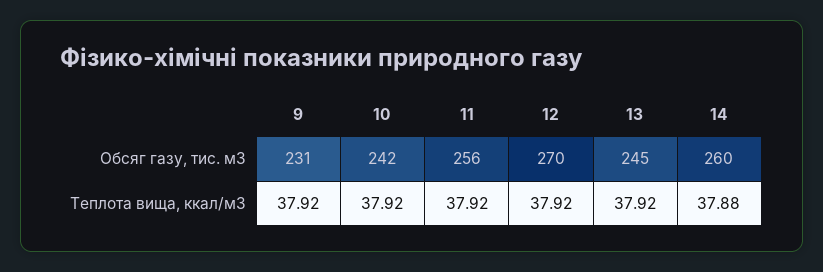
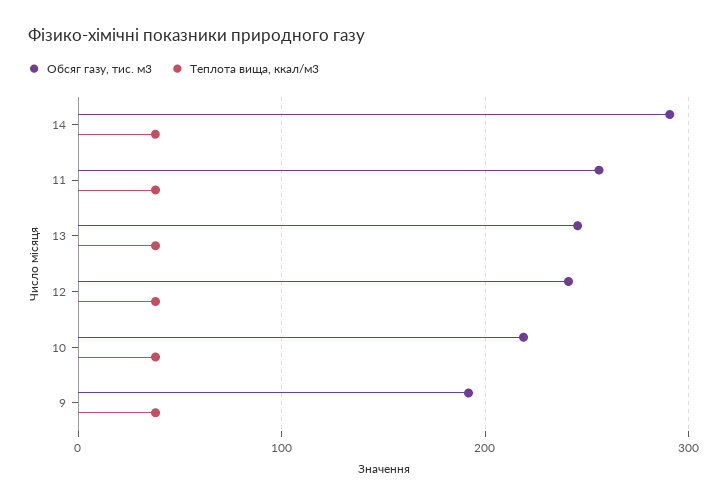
  {
    "Обсяг газу, тис. м3": {
-     "9": 231,
+     "9": 190,
-     "10": 242,
+     "10": 220,
      "11": 256,
-     "12": 270,
+     "12": 240,
      "13": 245,
-     "14": 260
+     "14": 290
    },
    "Теплота вища, ккал/м3": {
      "9": 37.92,
      "10": 37.92,
      "11": 37.92,
      "12": 37.92,
      "13": 37.92,
      "14": 37.88
    }
  }

